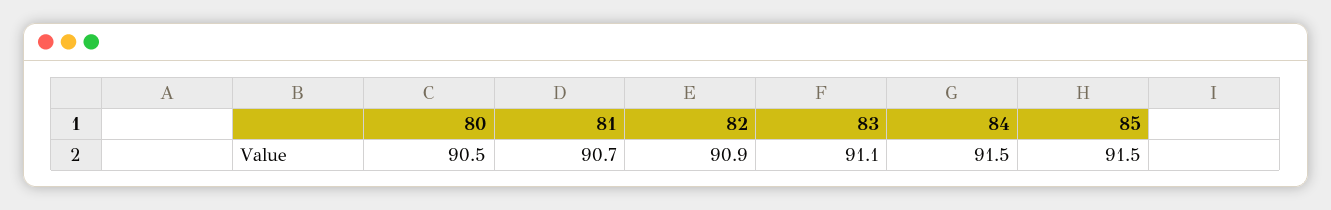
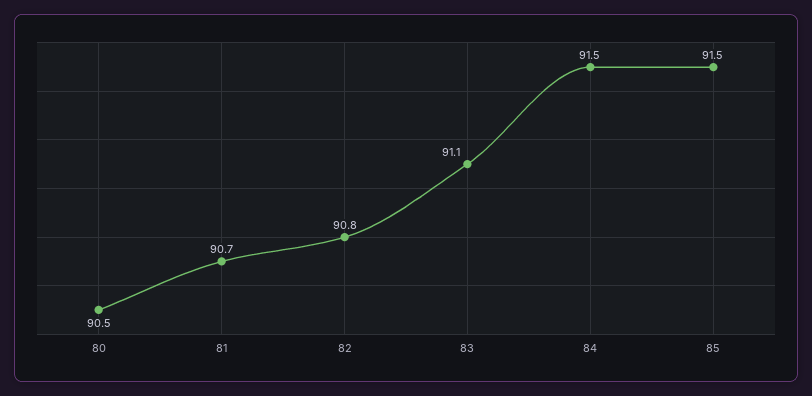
  {
    "80": 90.5,
    "81": 90.7,
-   "82": 90.9,
+   "82": 90.8,
    "83": 91.1,
    "84": 91.5,
    "85": 91.5
  }

